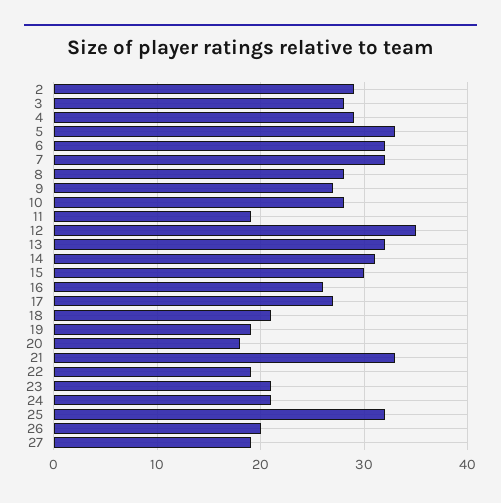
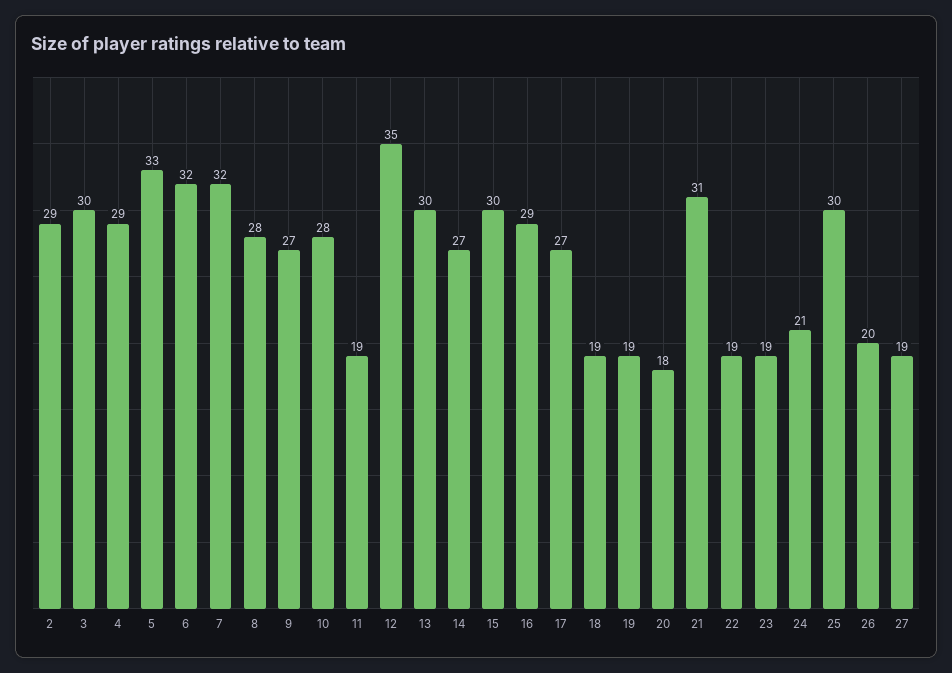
  {
    "2": 29,
-   "3": 28,
+   "3": 30,
    "4": 29,
    "5": 33,
    "6": 32,
    "7": 32,
    "8": 28,
    "9": 27,
    "10": 28,
    "11": 19,
    "12": 35,
-   "13": 32,
+   "13": 30,
-   "14": 31,
+   "14": 27,
    "15": 30,
-   "16": 26,
+   "16": 29,
    "17": 27,
-   "18": 21,
+   "18": 19,
    "19": 19,
    "20": 18,
-   "21": 33,
+   "21": 31,
    "22": 19,
-   "23": 21,
+   "23": 19,
    "24": 21,
-   "25": 32,
+   "25": 30,
    "26": 20,
    "27": 19
  }

